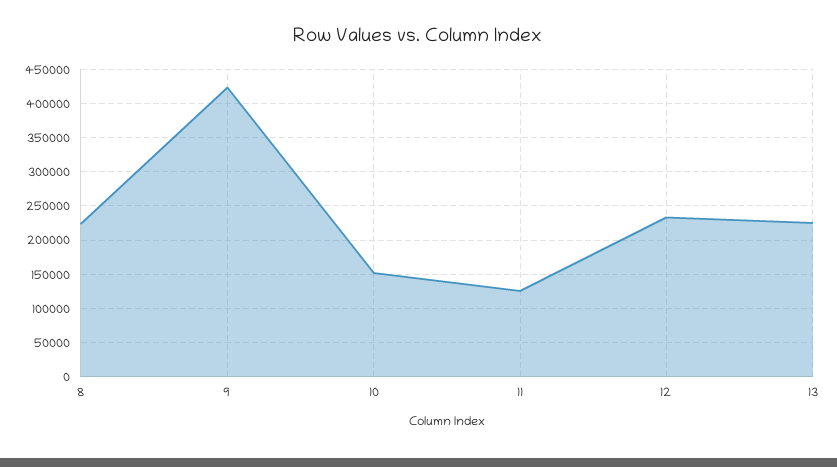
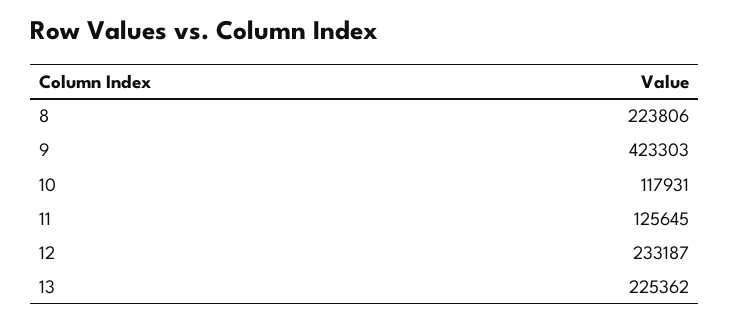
  {
    "8": 223806,
    "9": 423303,
-   "10": 150000,
+   "10": 117931,
    "11": 125645,
    "12": 233187,
    "13": 225362
  }

